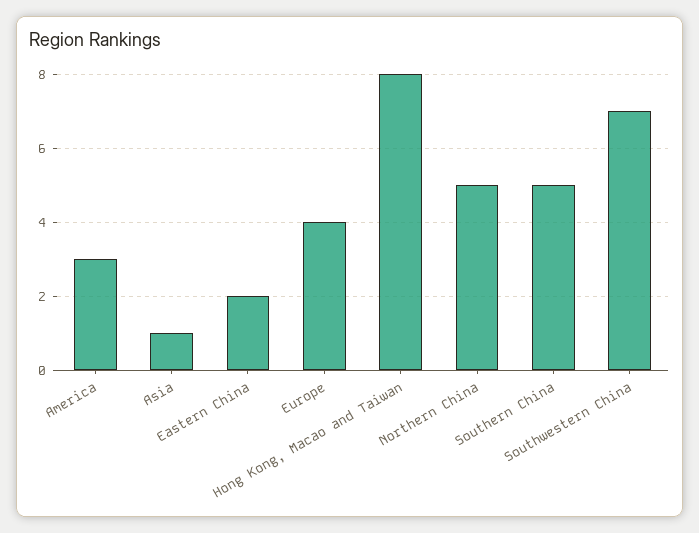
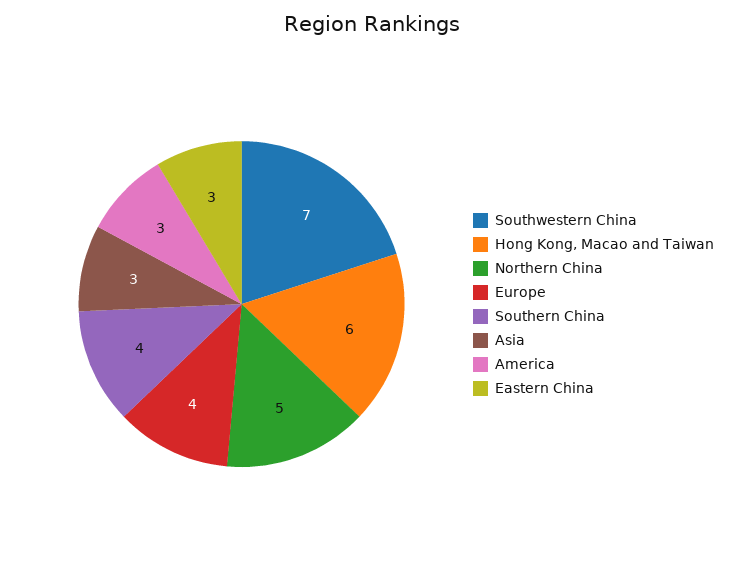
  {
    "America": 3,
-   "Asia": 1,
+   "Asia": 3,
-   "Eastern China": 2,
+   "Eastern China": 3,
    "Europe": 4,
-   "Hong Kong, Macao and Taiwan": 8,
+   "Hong Kong, Macao and Taiwan": 6,
    "Northern China": 5,
-   "Southern China": 5,
+   "Southern China": 4,
    "Southwestern China": 7
  }

